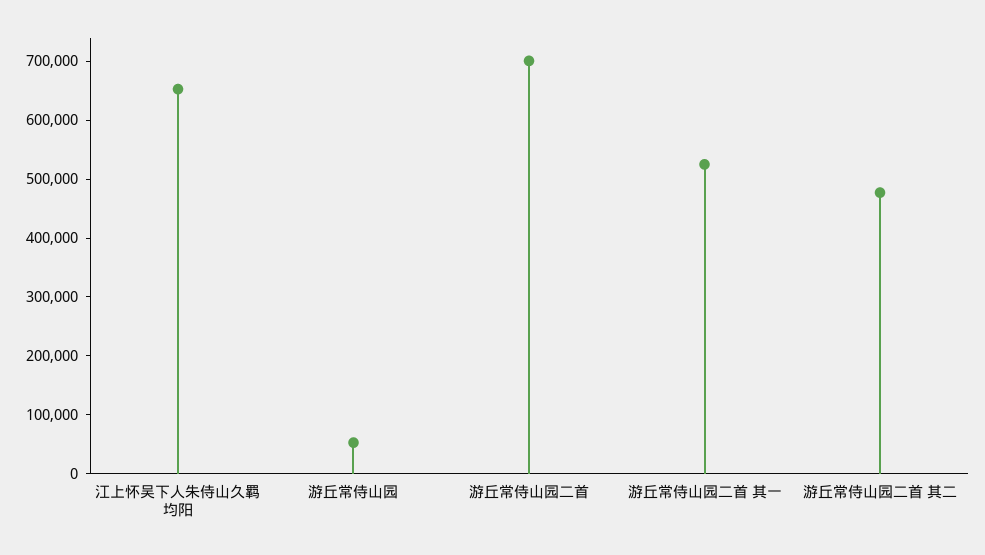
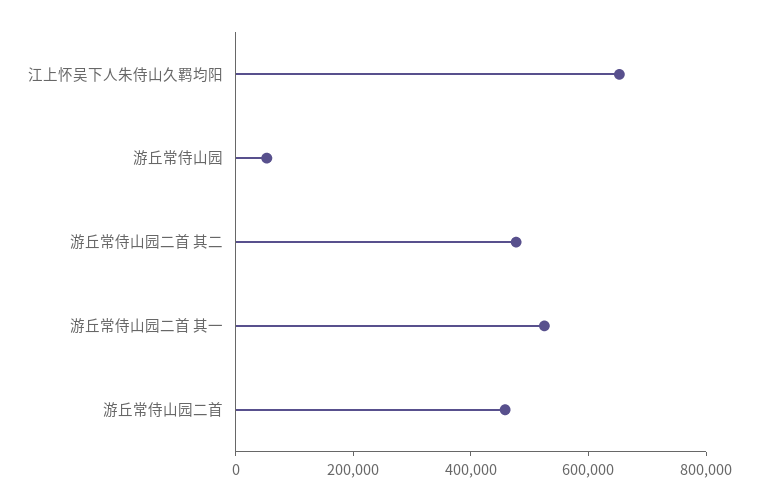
  {
    "江上怀吴下人朱侍山久羁均阳": 660000,
    "游丘常侍山园": 60000,
-   "游丘常侍山园二首": 700000,
+   "游丘常侍山园二首": 450000,
    "游丘常侍山园二首 其一": 520000,
    "游丘常侍山园二首 其二": 480000
  }

